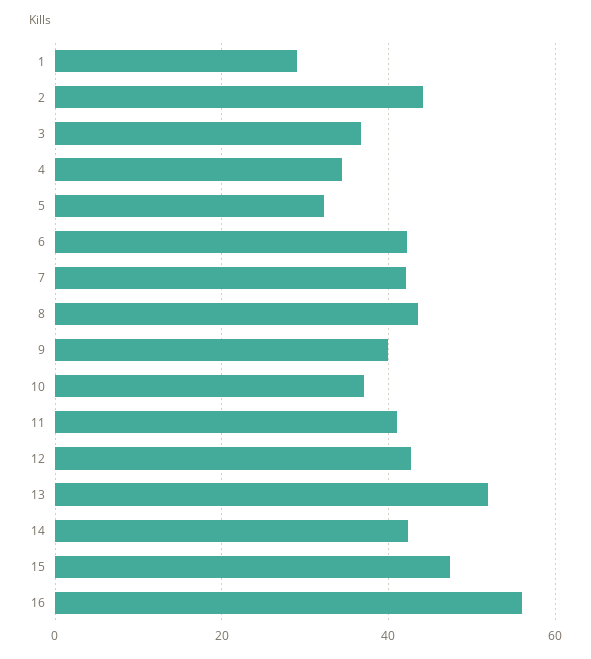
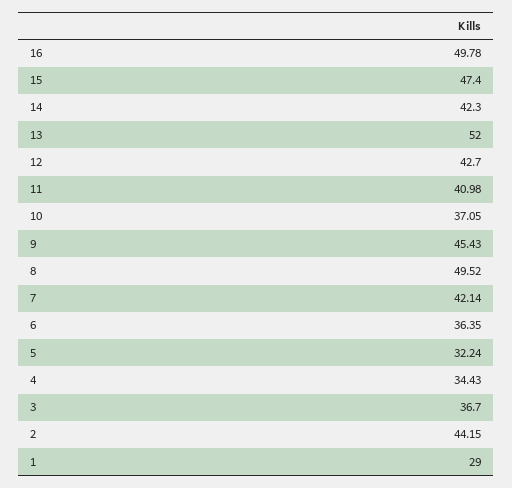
  {
    "1": 29,
    "2": 44.15,
    "3": 36.7,
    "4": 34.43,
    "5": 32.24,
-   "6": 42,
+   "6": 36.35,
    "7": 42.14,
-   "8": 44,
+   "8": 49.52,
-   "9": 40,
+   "9": 45.43,
    "10": 37.05,
    "11": 40.98,
    "12": 42.7,
    "13": 52,
    "14": 42.3,
    "15": 47.4,
-   "16": 56
+   "16": 49.78
  }

